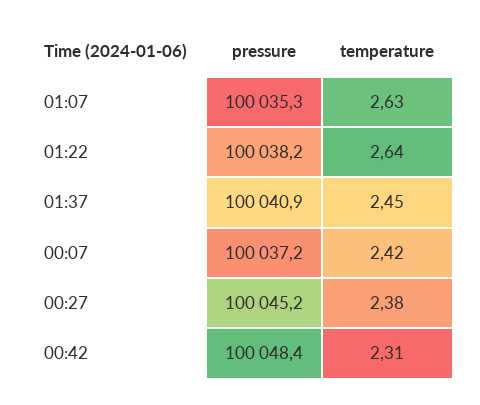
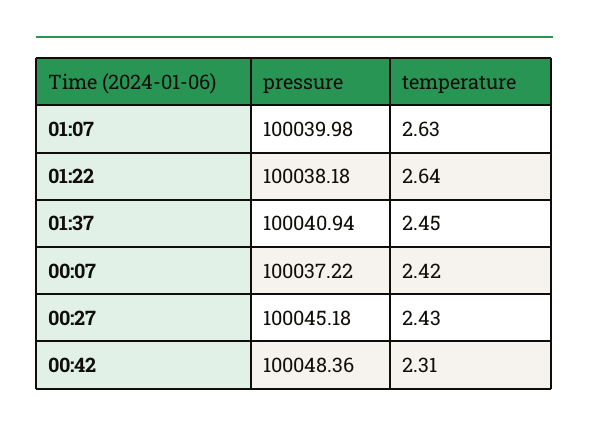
  {
    "pressure": {
-     "01:07": 100035.3,
+     "01:07": 100039.98,
      "01:22": 100038.18,
      "01:37": 100040.94,
      "00:07": 100037.22,
      "00:27": 100045.18,
      "00:42": 100048.36
    },
    "temperature": {
      "01:07": 2.63,
      "01:22": 2.64,
      "01:37": 2.45,
      "00:07": 2.42,
-     "00:27": 2.38,
+     "00:27": 2.43,
      "00:42": 2.31
    }
  }

